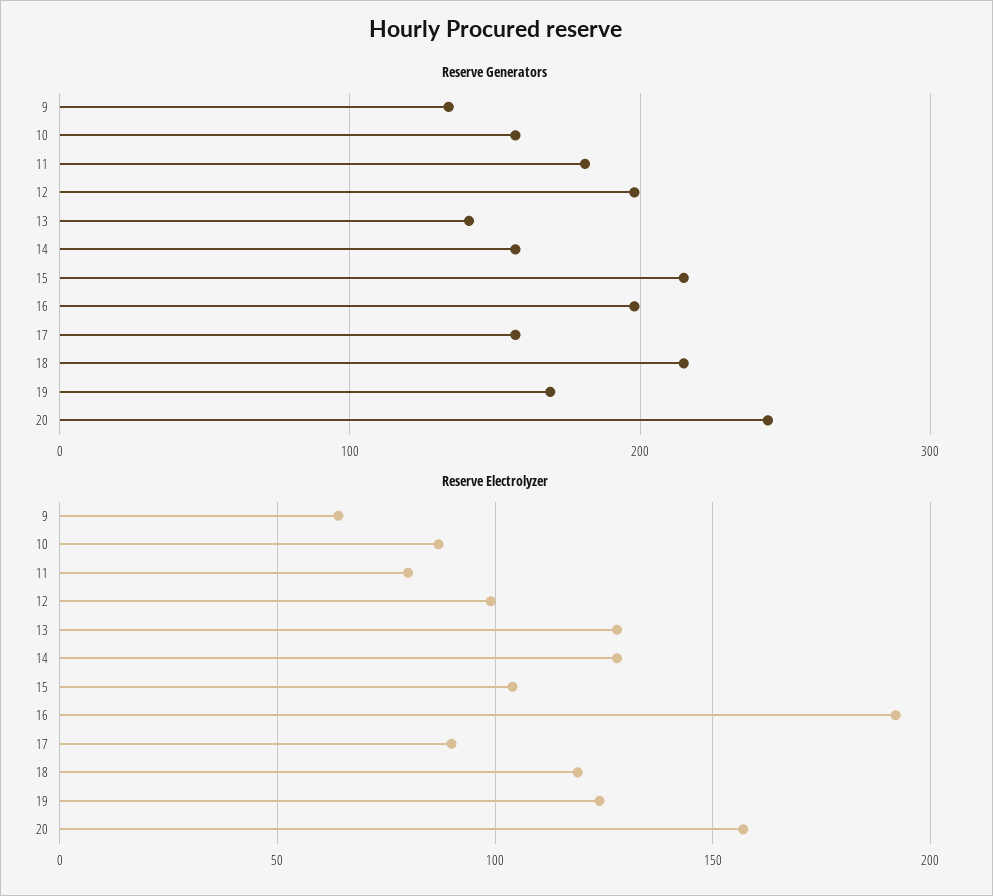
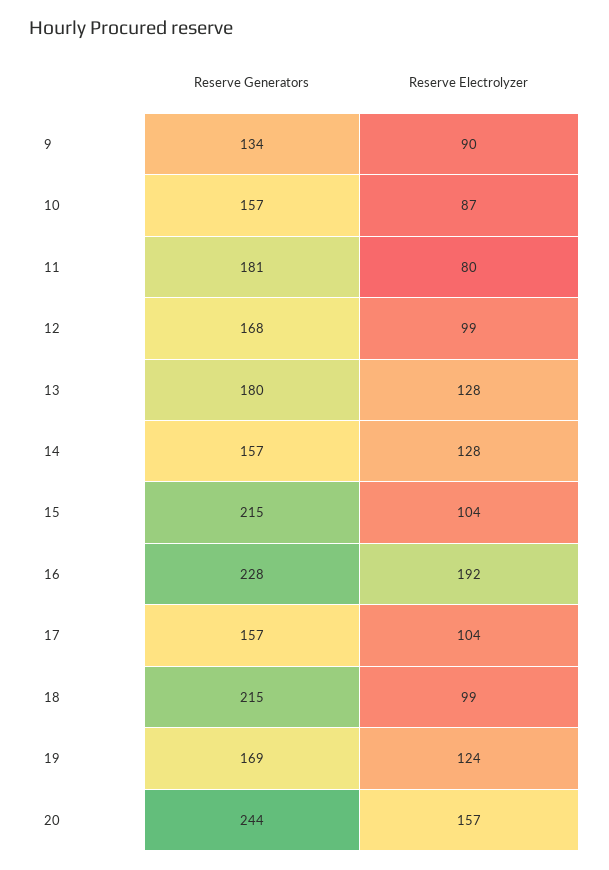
  {
    "Reserve Generators": {
      "9": 134,
      "10": 157,
      "11": 181,
-     "12": 200,
+     "12": 168,
-     "13": 140,
+     "13": 180,
      "14": 157,
      "15": 215,
-     "16": 200,
+     "16": 228,
      "17": 157,
      "18": 215,
      "19": 169,
      "20": 244
    },
    "Reserve Electrolyzer": {
-     "9": 65,
+     "9": 90,
      "10": 87,
      "11": 80,
      "12": 99,
      "13": 128,
      "14": 128,
      "15": 104,
      "16": 192,
-     "17": 90,
+     "17": 104,
-     "18": 120,
+     "18": 99,
      "19": 124,
      "20": 157
    }
  }

